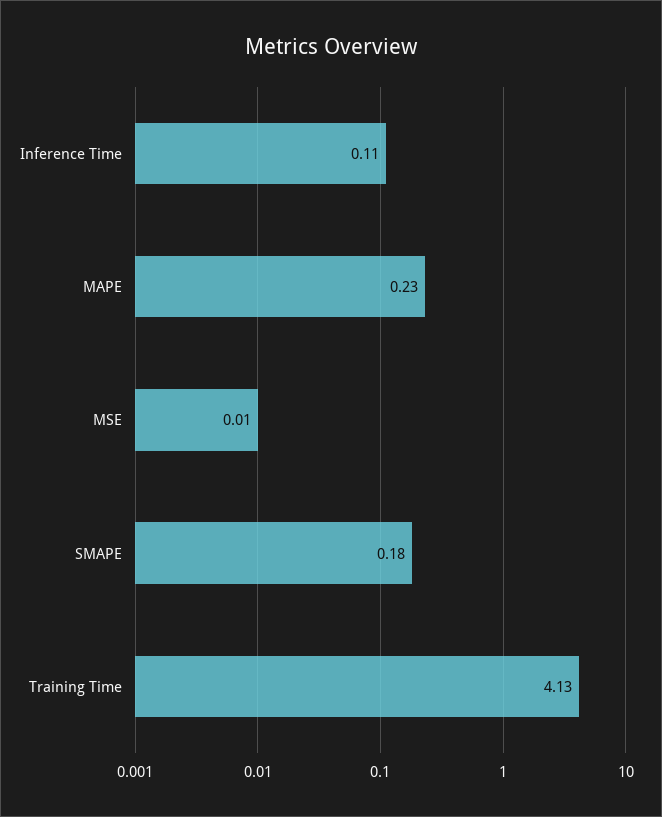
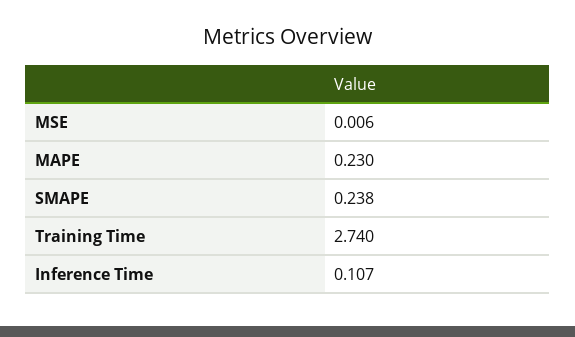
  {
    "Inference Time": 0.107,
    "MAPE": 0.23,
    "MSE": 0.006,
-   "SMAPE": 0.18,
+   "SMAPE": 0.238,
-   "Training Time": 4.13
+   "Training Time": 2.74
  }

